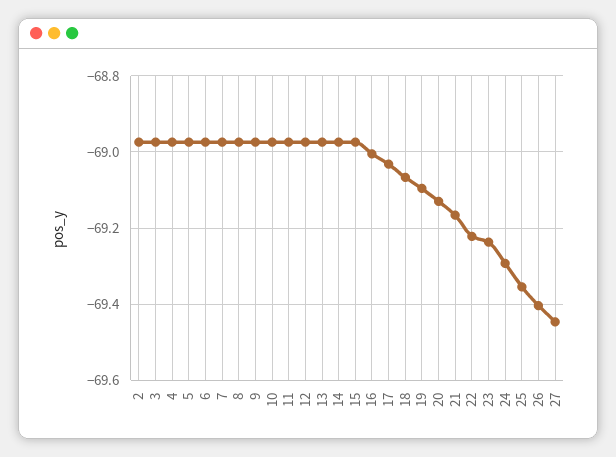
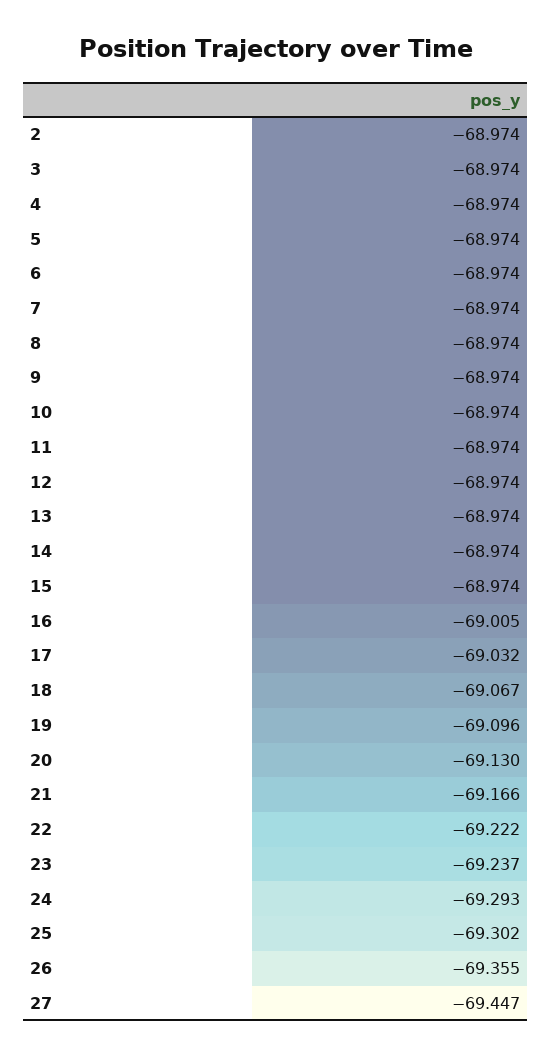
  {
    "2": -68.974,
    "3": -68.974,
    "4": -68.974,
    "5": -68.974,
    "6": -68.974,
    "7": -68.974,
    "8": -68.974,
    "9": -68.974,
    "10": -68.974,
    "11": -68.974,
    "12": -68.974,
    "13": -68.974,
    "14": -68.974,
    "15": -68.974,
    "16": -69.005,
    "17": -69.032,
    "18": -69.067,
    "19": -69.096,
    "20": -69.13,
    "21": -69.166,
    "22": -69.222,
    "23": -69.237,
    "24": -69.293,
-   "25": -69.36,
+   "25": -69.302,
-   "26": -69.4,
+   "26": -69.355,
    "27": -69.447
  }

